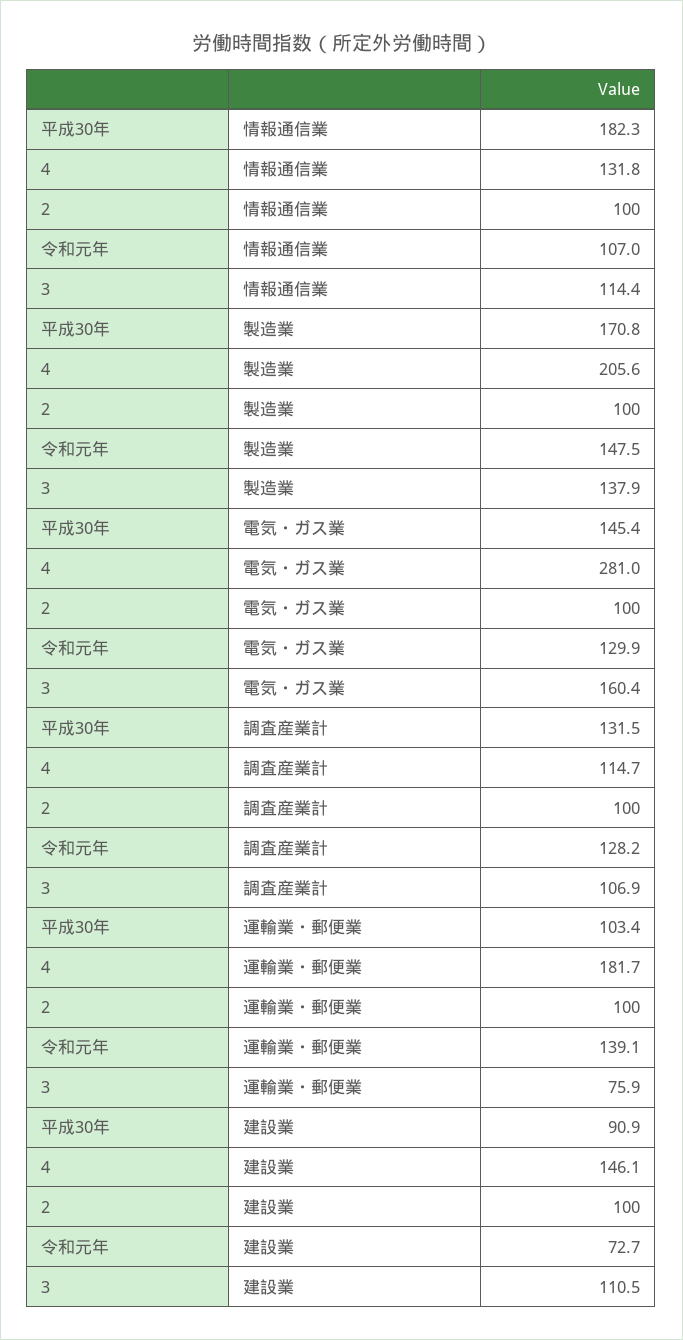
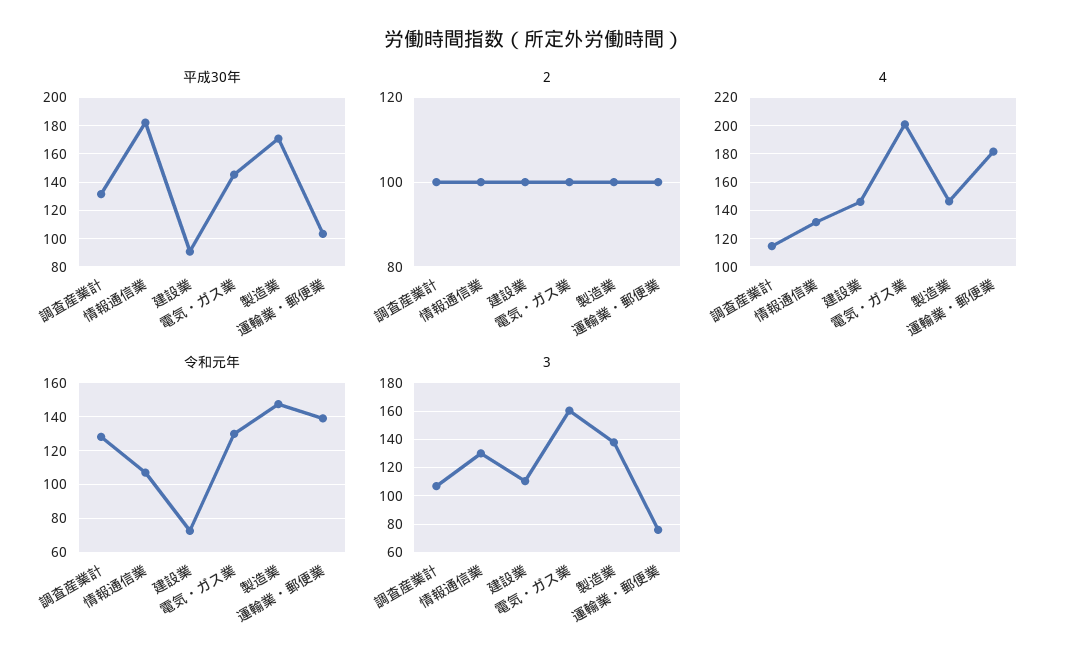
  {
    "平成30年": {
      "情報通信業": 182.3,
      "製造業": 170.8,
      "電気・ガス業": 145.4,
      "調査産業計": 131.5,
      "運輸業・郵便業": 103.4,
      "建設業": 90.9
    },
    "4": {
      "情報通信業": 131.8,
-     "製造業": 205.6,
+     "製造業": 145,
-     "電気・ガス業": 281,
+     "電気・ガス業": 200,
      "調査産業計": 114.7,
      "運輸業・郵便業": 181.7,
      "建設業": 146.1
    },
    "2": {
      "情報通信業": 100,
      "製造業": 100,
      "電気・ガス業": 100,
      "調査産業計": 100,
      "運輸業・郵便業": 100,
      "建設業": 100
    },
    "令和元年": {
      "情報通信業": 107,
      "製造業": 147.5,
      "電気・ガス業": 129.9,
      "調査産業計": 128.2,
      "運輸業・郵便業": 139.1,
      "建設業": 72.7
    },
    "3": {
-     "情報通信業": 114.4,
+     "情報通信業": 130,
      "製造業": 137.9,
      "電気・ガス業": 160.4,
      "調査産業計": 106.9,
      "運輸業・郵便業": 75.9,
      "建設業": 110.5
    }
  }

